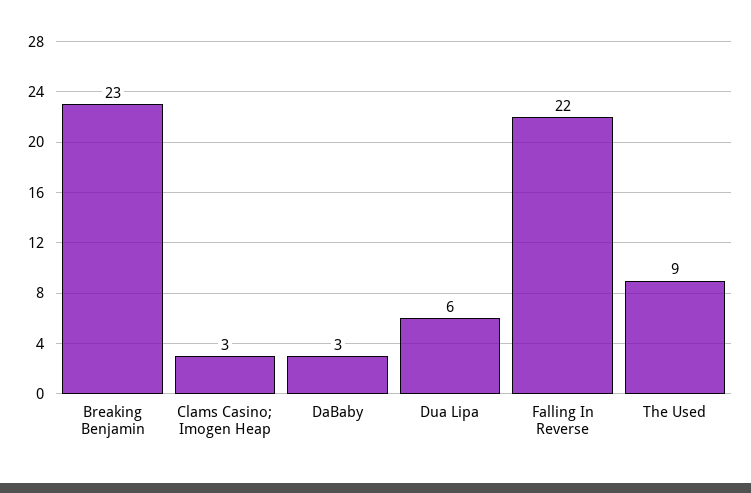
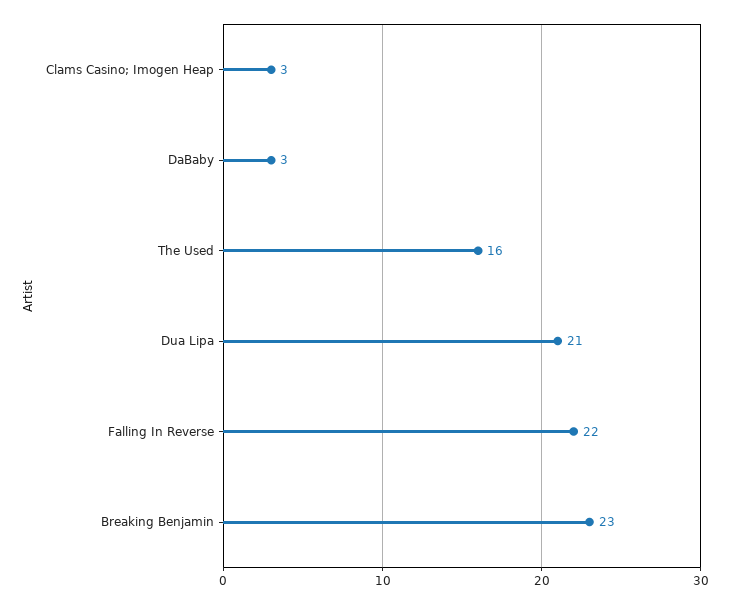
  {
    "Breaking Benjamin": 23,
    "Clams Casino; Imogen Heap": 3,
    "DaBaby": 3,
-   "Dua Lipa": 6,
+   "Dua Lipa": 21,
    "Falling In Reverse": 22,
-   "The Used": 9
+   "The Used": 16
  }

